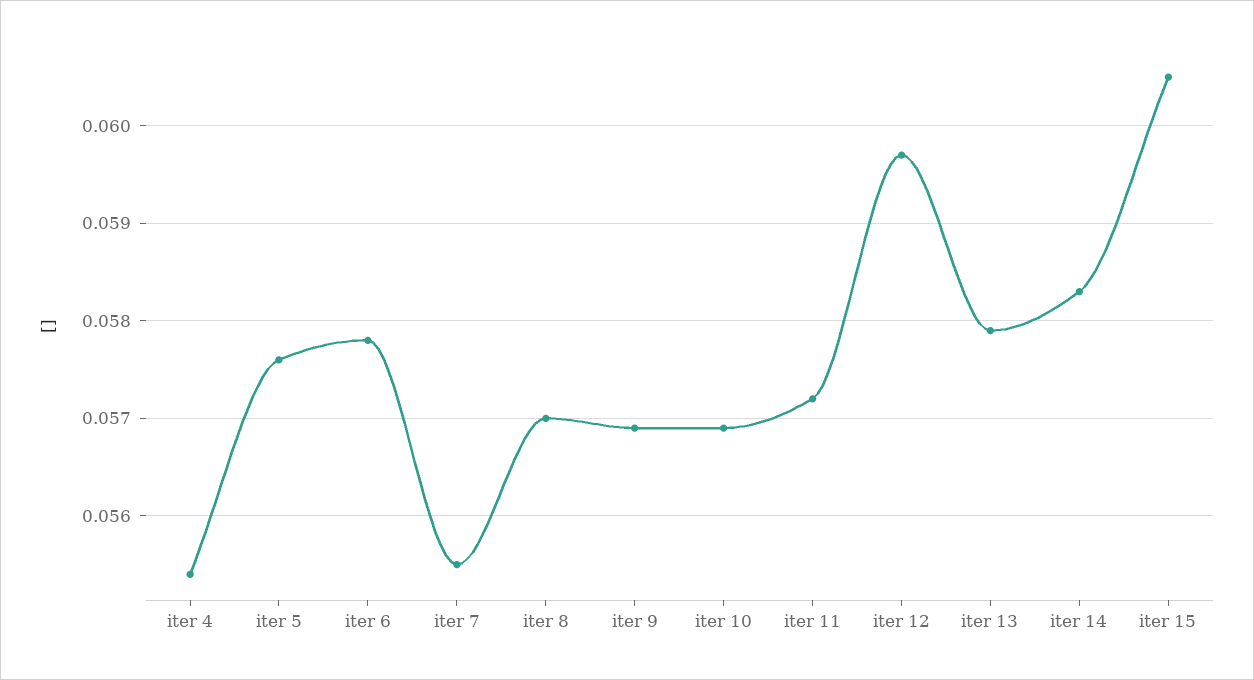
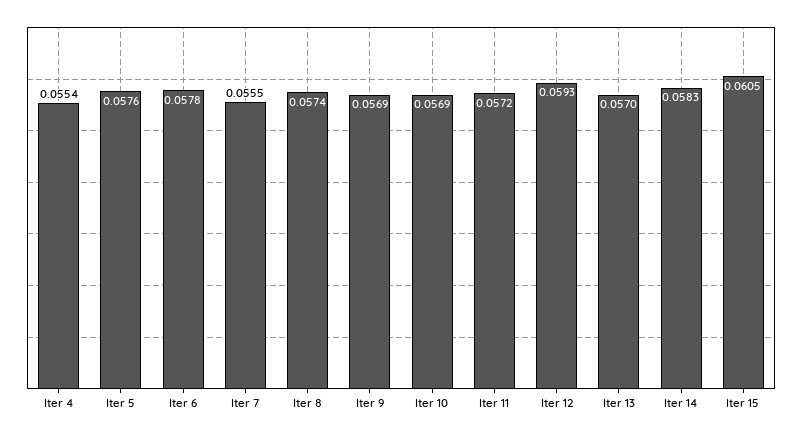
  {
    "iter 4": 0.0554,
    "iter 5": 0.0576,
    "iter 6": 0.0578,
    "iter 7": 0.0555,
-   "iter 8": 0.057,
+   "iter 8": 0.0574,
    "iter 9": 0.0569,
    "iter 10": 0.0569,
    "iter 11": 0.0572,
-   "iter 12": 0.0597,
+   "iter 12": 0.0593,
-   "iter 13": 0.0579,
+   "iter 13": 0.057,
    "iter 14": 0.0583,
    "iter 15": 0.0605
  }

